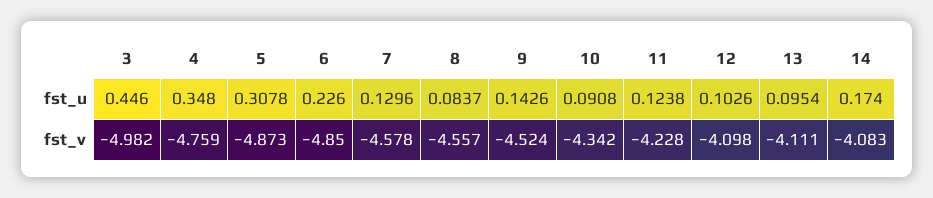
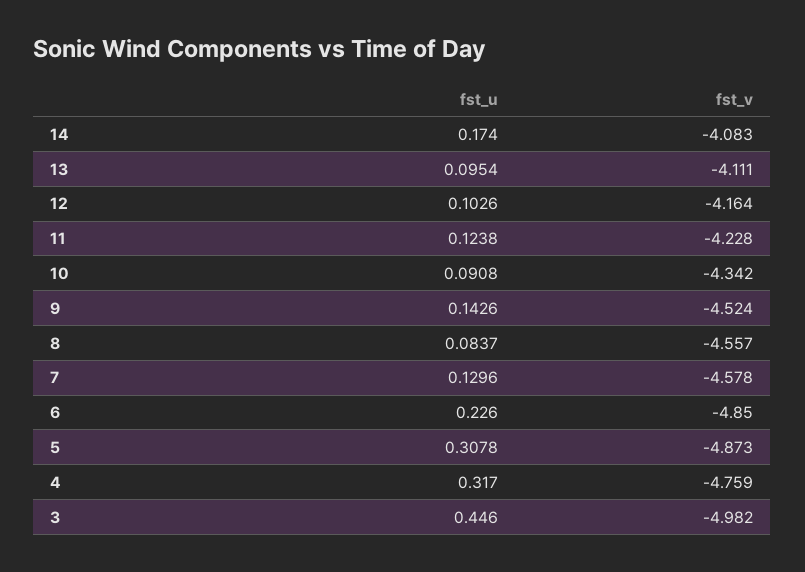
  {
    "3": {
      "fst_u": 0.446,
      "fst_v": -4.982
    },
    "4": {
-     "fst_u": 0.348,
+     "fst_u": 0.317,
      "fst_v": -4.759
    },
    "5": {
      "fst_u": 0.3078,
      "fst_v": -4.873
    },
    "6": {
      "fst_u": 0.226,
      "fst_v": -4.85
    },
    "7": {
      "fst_u": 0.1296,
      "fst_v": -4.578
    },
    "8": {
      "fst_u": 0.0837,
      "fst_v": -4.557
    },
    "9": {
      "fst_u": 0.1426,
      "fst_v": -4.524
    },
    "10": {
      "fst_u": 0.0908,
      "fst_v": -4.342
    },
    "11": {
      "fst_u": 0.1238,
      "fst_v": -4.228
    },
    "12": {
      "fst_u": 0.1026,
-     "fst_v": -4.098
+     "fst_v": -4.164
    },
    "13": {
      "fst_u": 0.0954,
      "fst_v": -4.111
    },
    "14": {
      "fst_u": 0.174,
      "fst_v": -4.083
    }
  }

